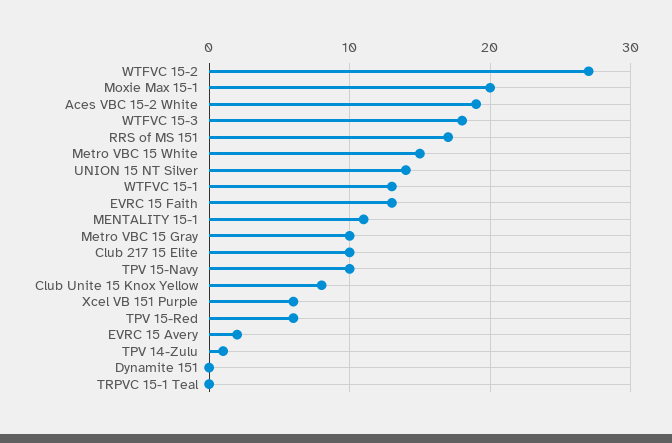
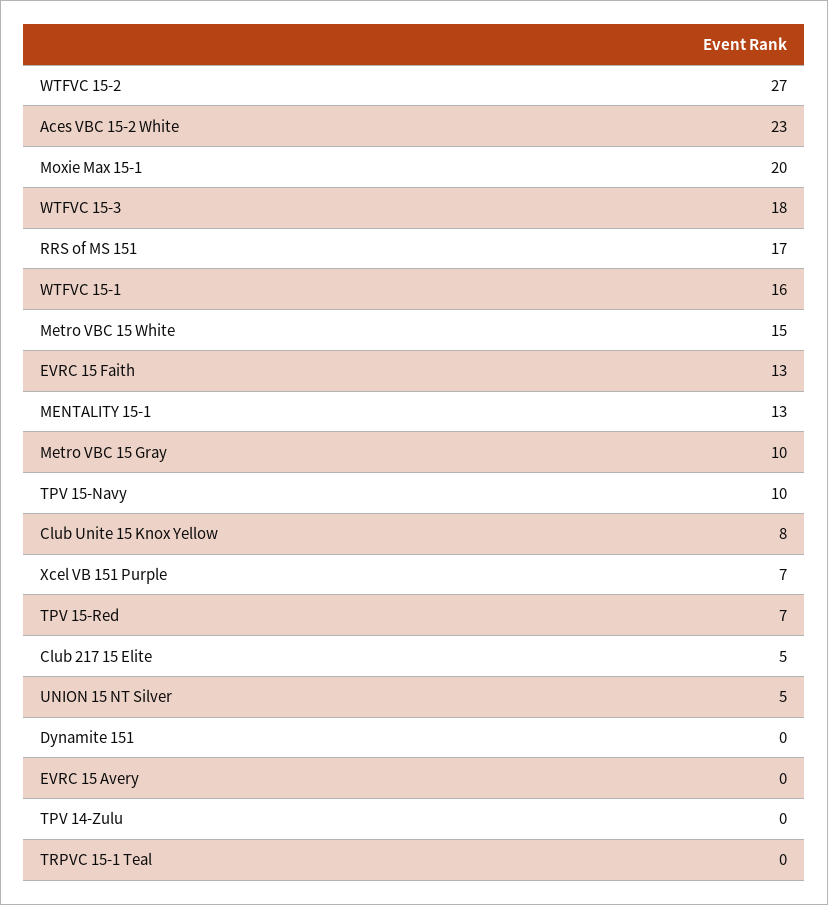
  {
    "WTFVC 15-2": 27,
    "Moxie Max 15-1": 20,
-   "Aces VBC 15-2 White": 19,
+   "Aces VBC 15-2 White": 23,
    "WTFVC 15-3": 18,
    "RRS of MS 151": 17,
    "Metro VBC 15 White": 15,
-   "UNION 15 NT Silver": 14,
+   "UNION 15 NT Silver": 5,
-   "WTFVC 15-1": 13,
+   "WTFVC 15-1": 16,
    "EVRC 15 Faith": 13,
-   "MENTALITY 15-1": 11,
+   "MENTALITY 15-1": 13,
    "Metro VBC 15 Gray": 10,
-   "Club 217 15 Elite": 10,
+   "Club 217 15 Elite": 5,
    "TPV 15-Navy": 10,
    "Club Unite 15 Knox Yellow": 8,
-   "Xcel VB 151 Purple": 6,
+   "Xcel VB 151 Purple": 7,
-   "TPV 15-Red": 6,
+   "TPV 15-Red": 7,
-   "EVRC 15 Avery": 2,
+   "EVRC 15 Avery": 0,
-   "TPV 14-Zulu": 1,
+   "TPV 14-Zulu": 0,
    "Dynamite 151": 0,
    "TRPVC 15-1 Teal": 0
  }

